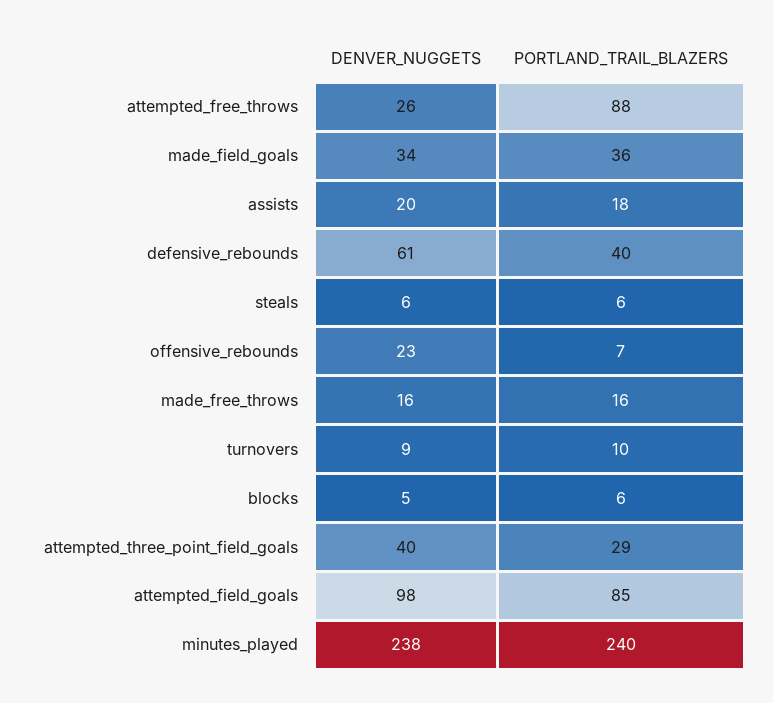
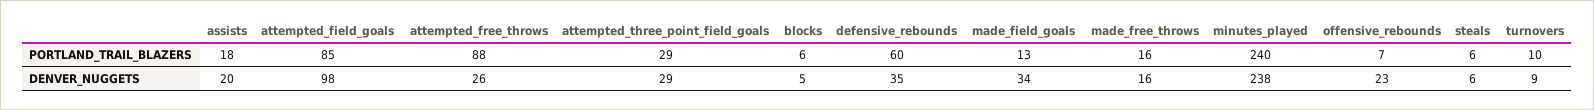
  {
    "DENVER_NUGGETS": {
      "attempted_free_throws": 26,
      "made_field_goals": 34,
      "assists": 20,
-     "defensive_rebounds": 61,
+     "defensive_rebounds": 35,
      "steals": 6,
      "offensive_rebounds": 23,
      "made_free_throws": 16,
      "turnovers": 9,
      "blocks": 5,
-     "attempted_three_point_field_goals": 40,
+     "attempted_three_point_field_goals": 29,
      "attempted_field_goals": 98,
      "minutes_played": 238
    },
    "PORTLAND_TRAIL_BLAZERS": {
      "attempted_free_throws": 88,
-     "made_field_goals": 36,
+     "made_field_goals": 13,
      "assists": 18,
-     "defensive_rebounds": 40,
+     "defensive_rebounds": 60,
      "steals": 6,
      "offensive_rebounds": 7,
      "made_free_throws": 16,
      "turnovers": 10,
      "blocks": 6,
      "attempted_three_point_field_goals": 29,
      "attempted_field_goals": 85,
      "minutes_played": 240
    }
  }

